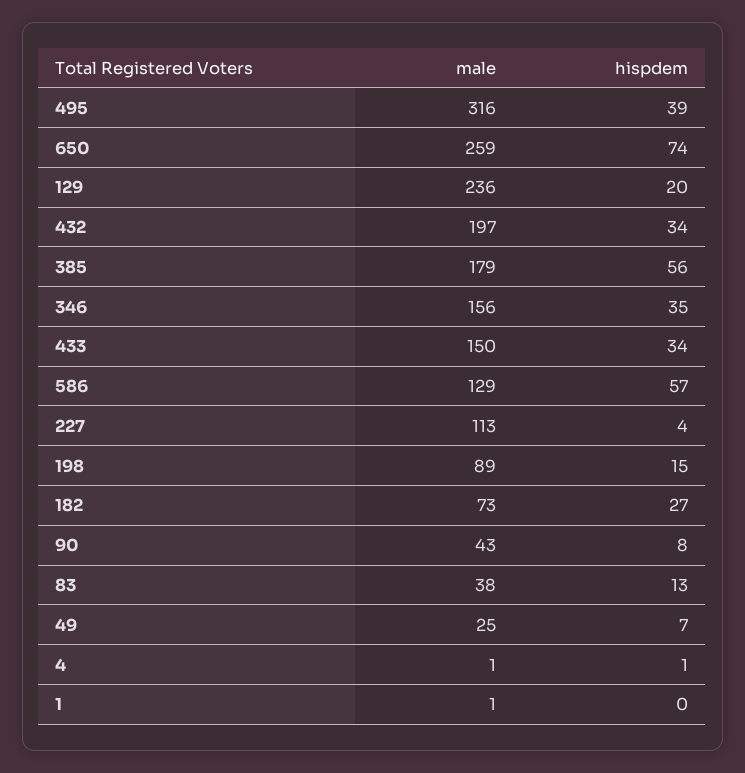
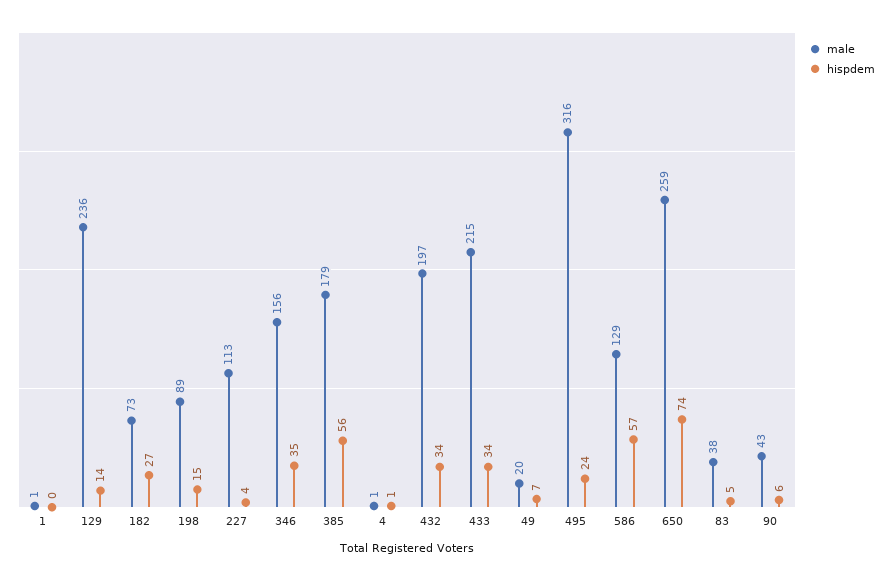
  {
    "male": {
      "495": 316,
      "650": 259,
      "129": 236,
      "432": 197,
      "385": 179,
      "346": 156,
-     "433": 150,
+     "433": 215,
      "586": 129,
      "227": 113,
      "198": 89,
      "182": 73,
      "90": 43,
      "83": 38,
-     "49": 25,
+     "49": 20,
      "4": 1,
      "1": 1
    },
    "hispdem": {
-     "495": 39,
+     "495": 24,
      "650": 74,
-     "129": 20,
+     "129": 14,
      "432": 34,
      "385": 56,
      "346": 35,
      "433": 34,
      "586": 57,
      "227": 4,
      "198": 15,
      "182": 27,
-     "90": 8,
+     "90": 6,
-     "83": 13,
+     "83": 5,
      "49": 7,
      "4": 1,
      "1": 0
    }
  }

